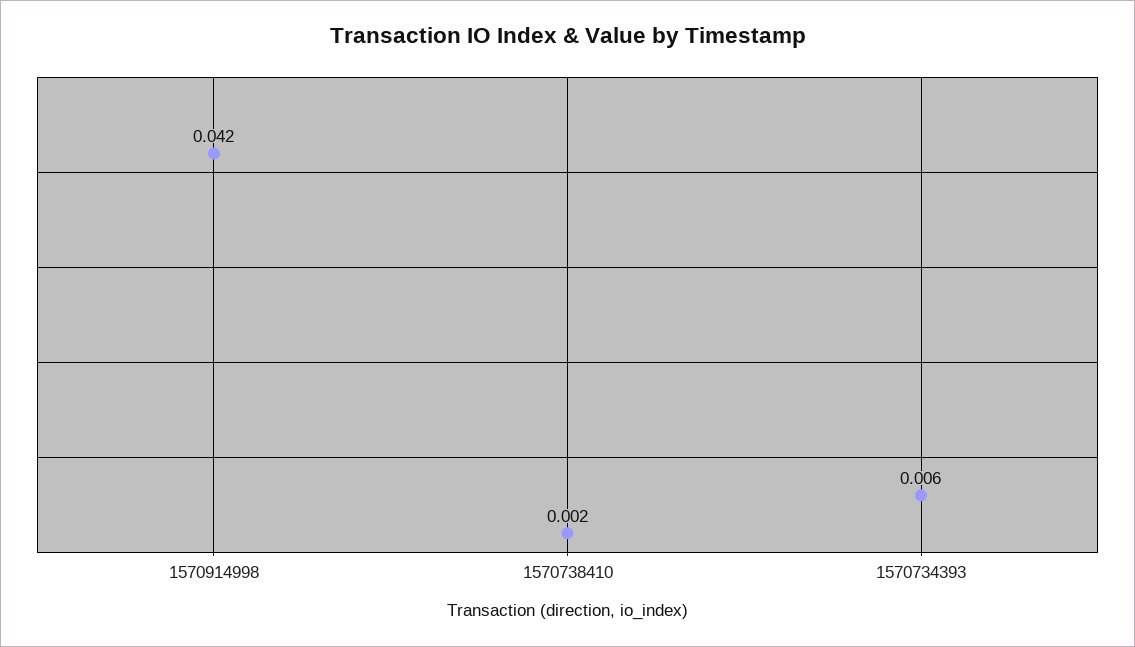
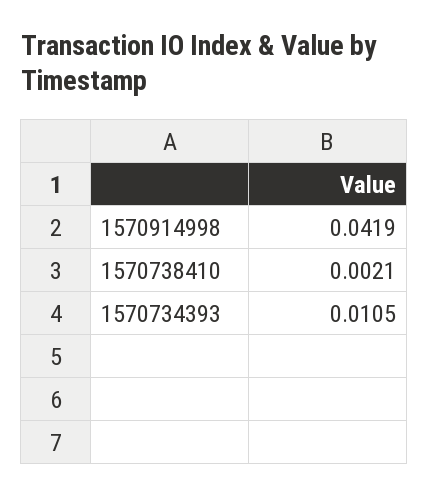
  {
    "1570914998": 0.0419,
    "1570738410": 0.0021,
-   "1570734393": 0.006
+   "1570734393": 0.0105
  }

